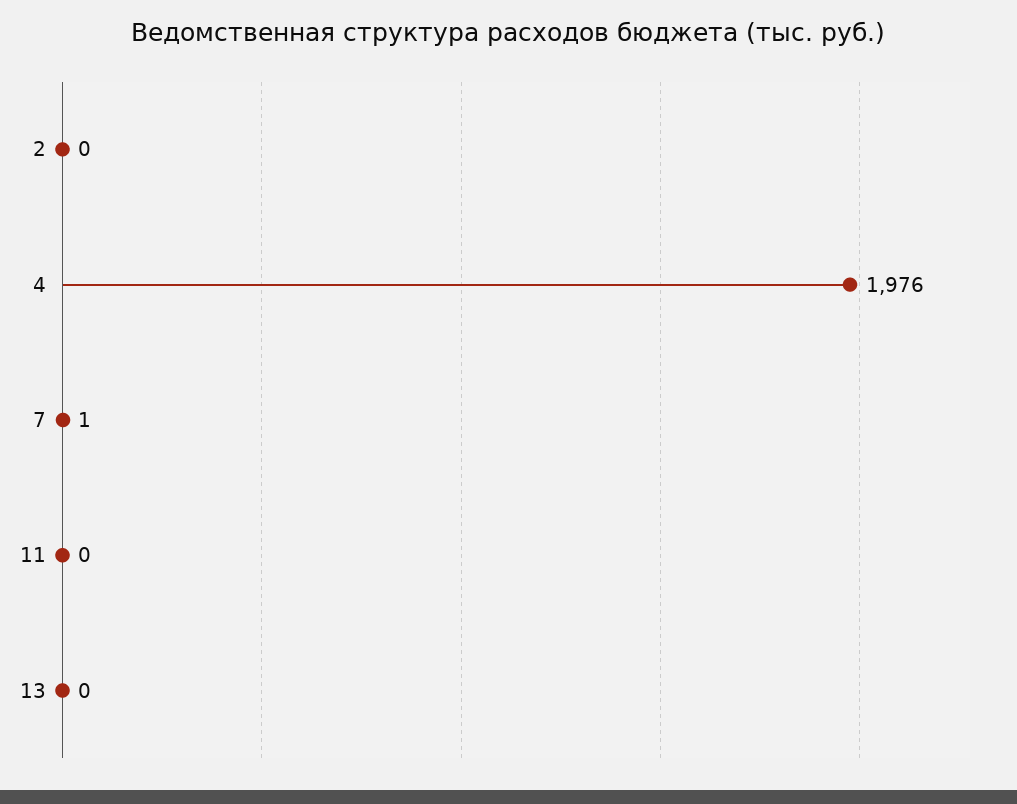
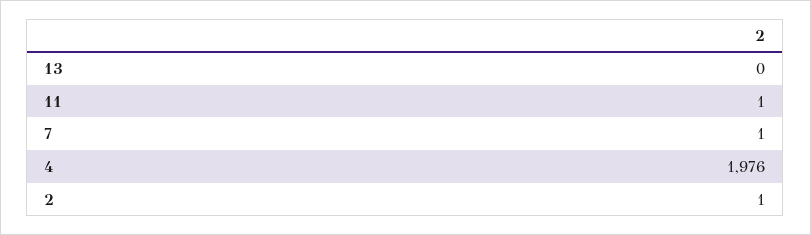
  {
-   "2": 0,
+   "2": 1,
    "4": 1976,
    "7": 1,
-   "11": 0,
+   "11": 1,
    "13": 0
  }

